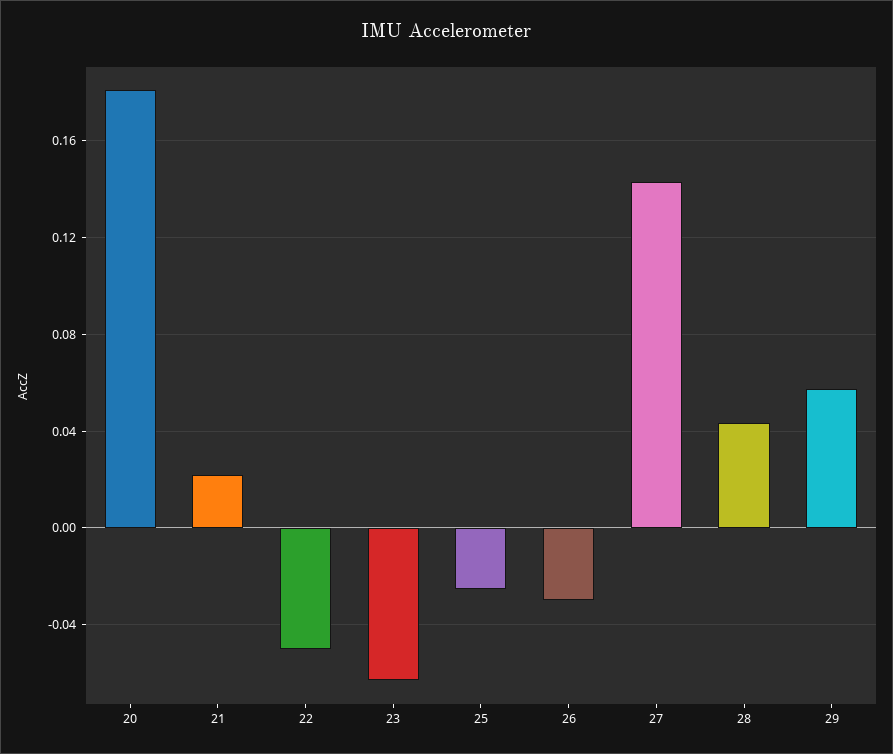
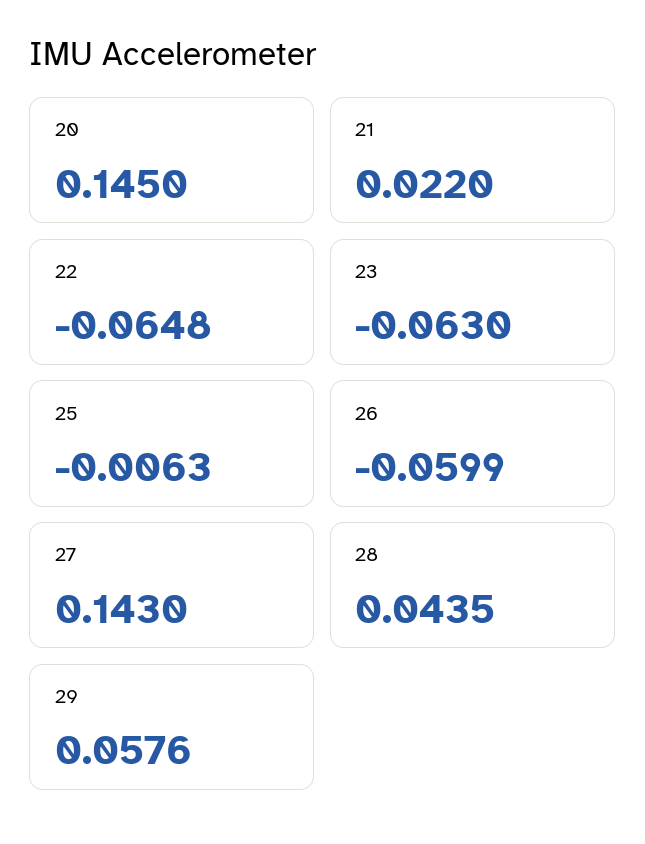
  {
-   "20": 0.18,
+   "20": 0.145,
    "21": 0.022,
-   "22": -0.05,
+   "22": -0.0648,
    "23": -0.063,
-   "25": -0.025,
+   "25": -0.0063,
-   "26": -0.03,
+   "26": -0.0599,
    "27": 0.143,
    "28": 0.0435,
    "29": 0.0576
  }

